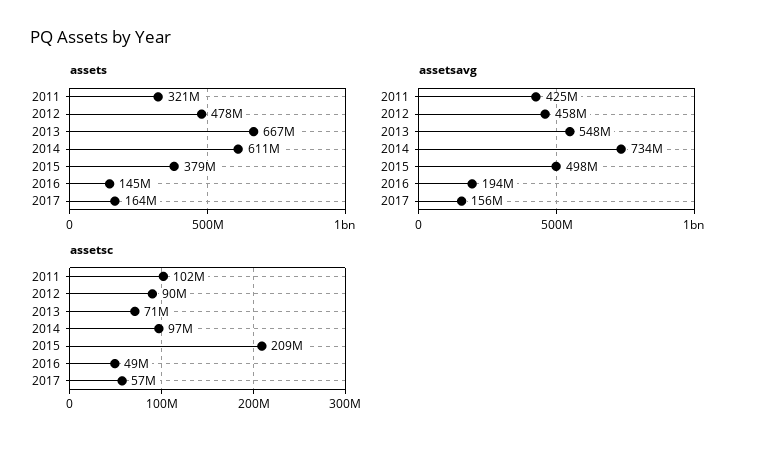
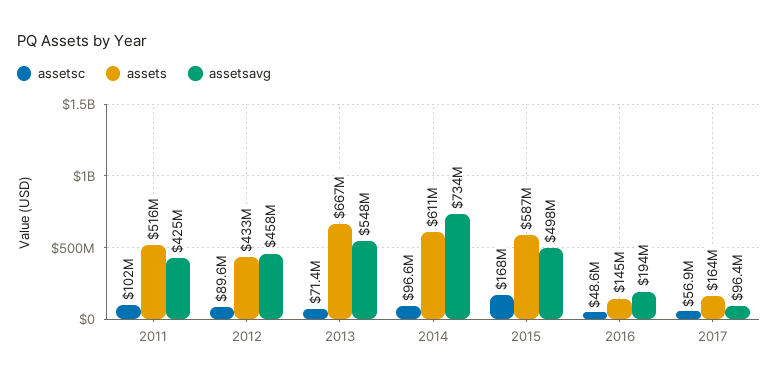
  {
    "assets": {
-     "2011": 321000000,
+     "2011": 516000000,
-     "2012": 478000000,
+     "2012": 433000000,
      "2013": 667000000,
      "2014": 611000000,
-     "2015": 379000000,
+     "2015": 587000000,
      "2016": 145000000,
      "2017": 164000000
    },
    "assetsavg": {
      "2011": 425000000,
      "2012": 458000000,
      "2013": 548000000,
      "2014": 734000000,
      "2015": 498000000,
      "2016": 194000000,
-     "2017": 156000000
+     "2017": 96400000
    },
    "assetsc": {
      "2011": 102000000,
      "2012": 89600000,
      "2013": 71400000,
      "2014": 96600000,
-     "2015": 209000000,
+     "2015": 168000000,
      "2016": 48600000,
      "2017": 56900000
    }
  }

